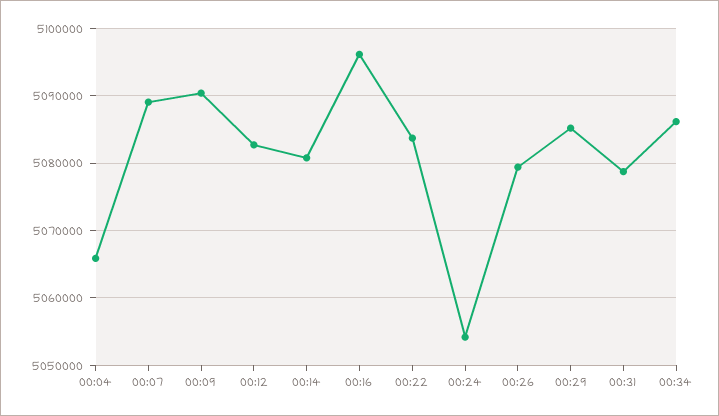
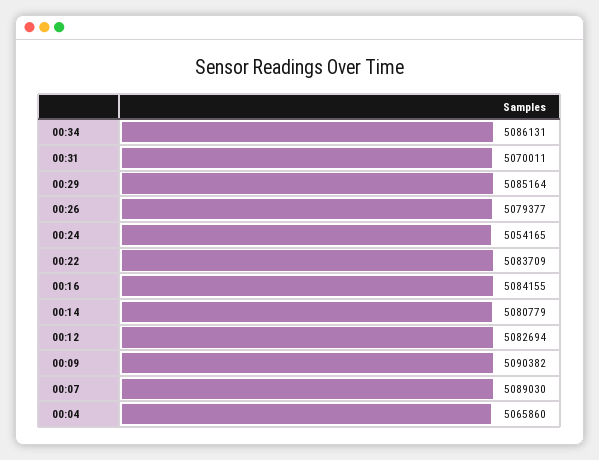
  {
    "00:04": 5065860,
    "00:07": 5089030,
    "00:09": 5090382,
    "00:12": 5082694,
    "00:14": 5080779,
-   "00:16": 5096000,
+   "00:16": 5084155,
    "00:22": 5083709,
    "00:24": 5054165,
    "00:26": 5079377,
    "00:29": 5085164,
-   "00:31": 5079000,
+   "00:31": 5070011,
    "00:34": 5086131
  }

